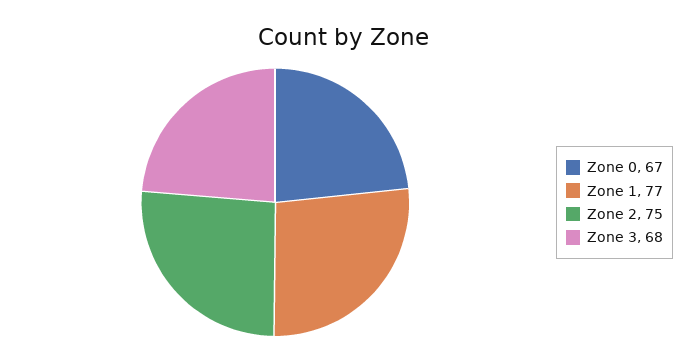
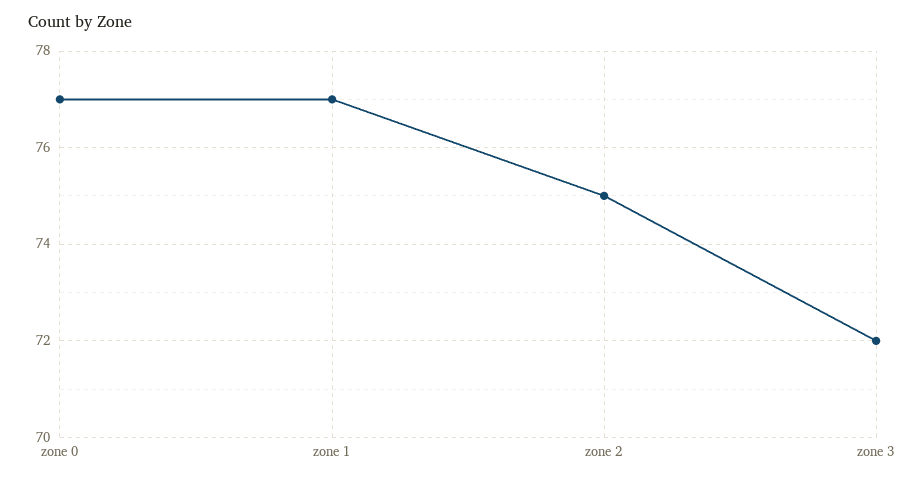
  {
-   "Zone 0": 67,
+   "Zone 0": 77,
    "Zone 1": 77,
    "Zone 2": 75,
-   "Zone 3": 68
+   "Zone 3": 72
  }

